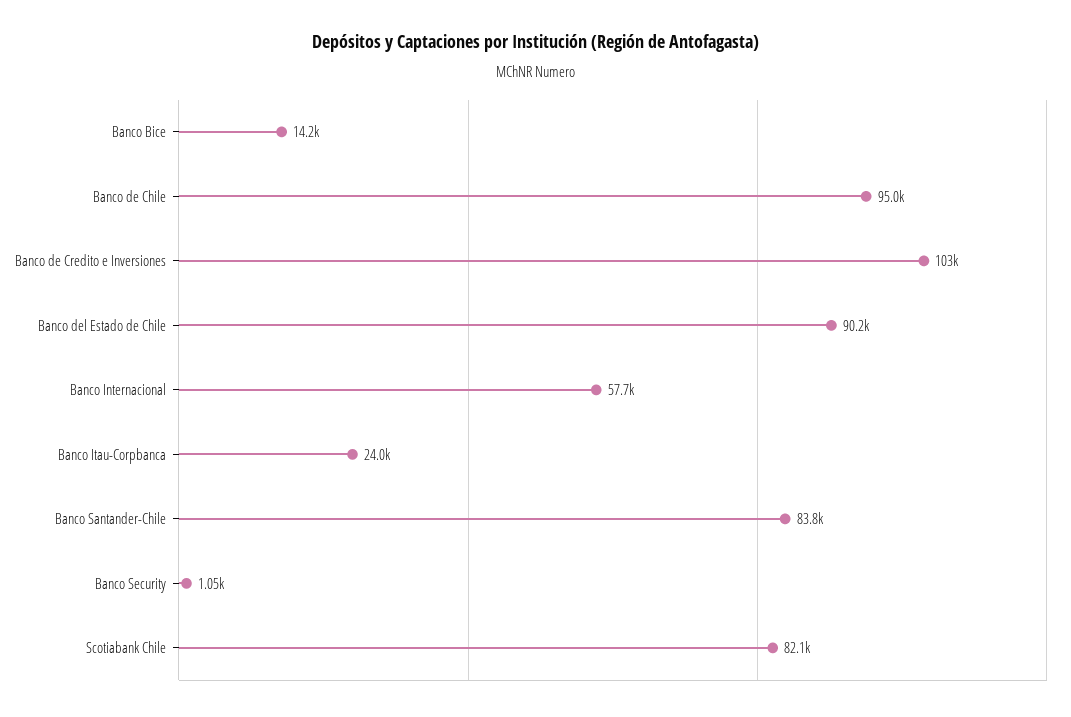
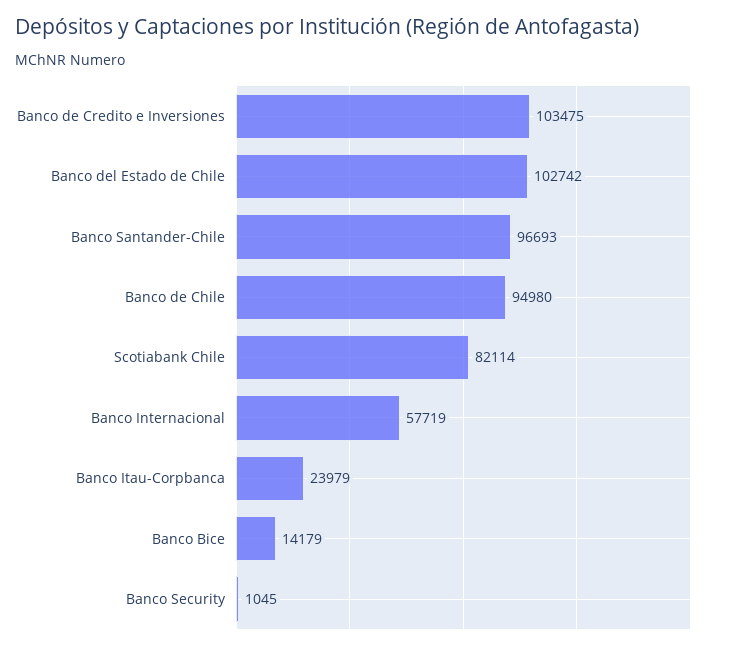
  {
    "Banco Bice": 14179,
    "Banco de Chile": 94980,
    "Banco de Credito e Inversiones": 103475,
-   "Banco del Estado de Chile": 90200,
+   "Banco del Estado de Chile": 102742,
    "Banco Internacional": 57719,
    "Banco Itau-Corpbanca": 23979,
-   "Banco Santander-Chile": 83800,
+   "Banco Santander-Chile": 96693,
    "Banco Security": 1045,
    "Scotiabank Chile": 82114
  }

